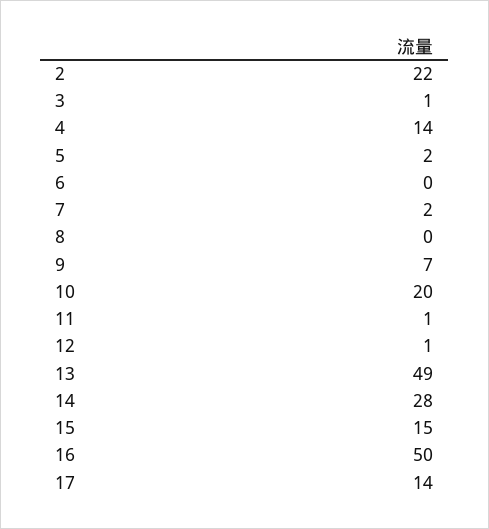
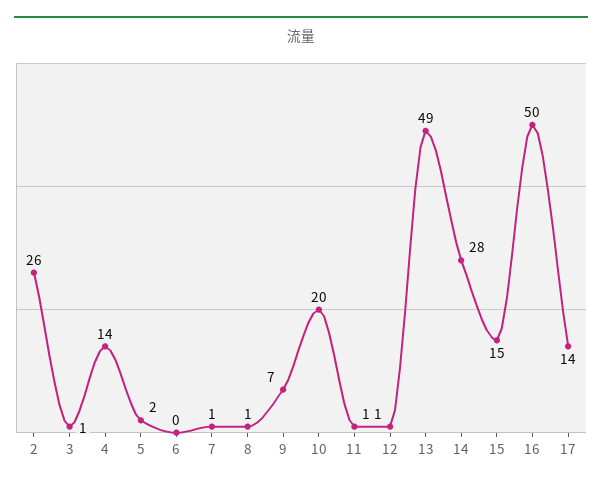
  {
-   "2": 22,
+   "2": 26,
    "3": 1,
    "4": 14,
    "5": 2,
    "6": 0,
-   "7": 2,
+   "7": 1,
-   "8": 0,
+   "8": 1,
    "9": 7,
    "10": 20,
    "11": 1,
    "12": 1,
    "13": 49,
    "14": 28,
    "15": 15,
    "16": 50,
    "17": 14
  }

